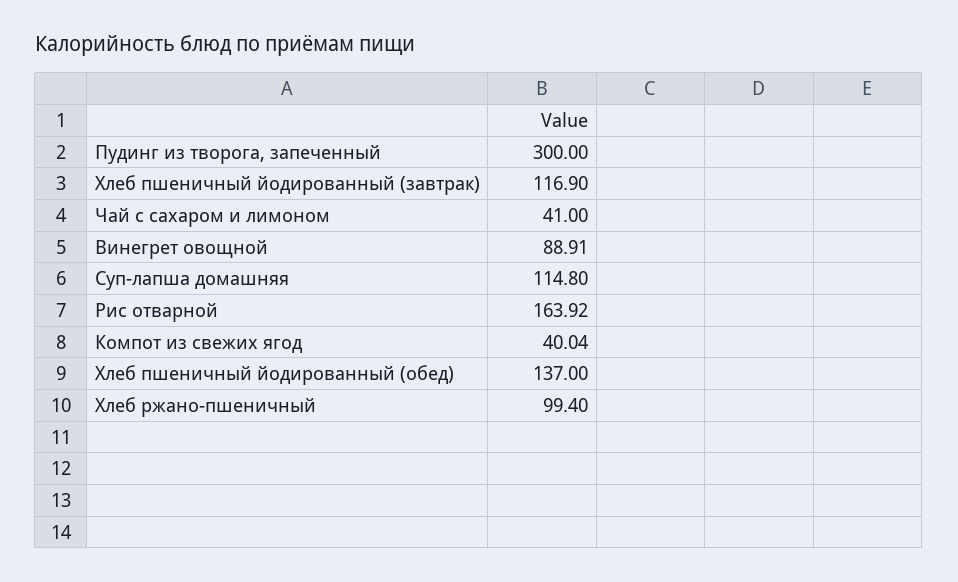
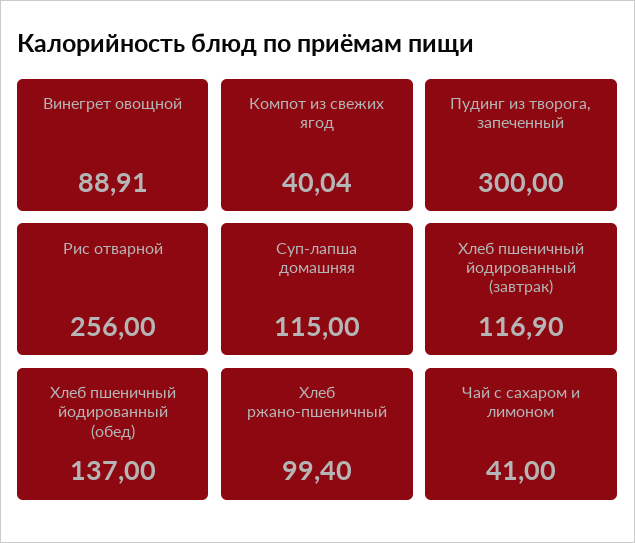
  {
    "Пудинг из творога, запеченный": 300,
    "Хлеб пшеничный йодированный (завтрак)": 116.9,
    "Чай с сахаром и лимоном": 41,
    "Винегрет овощной": 88.91,
-   "Суп-лапша домашняя": 114.8,
+   "Суп-лапша домашняя": 115,
-   "Рис отварной": 163.92,
+   "Рис отварной": 256,
    "Компот из свежих ягод": 40.04,
    "Хлеб пшеничный йодированный (обед)": 137,
    "Хлеб ржано-пшеничный": 99.4
  }

